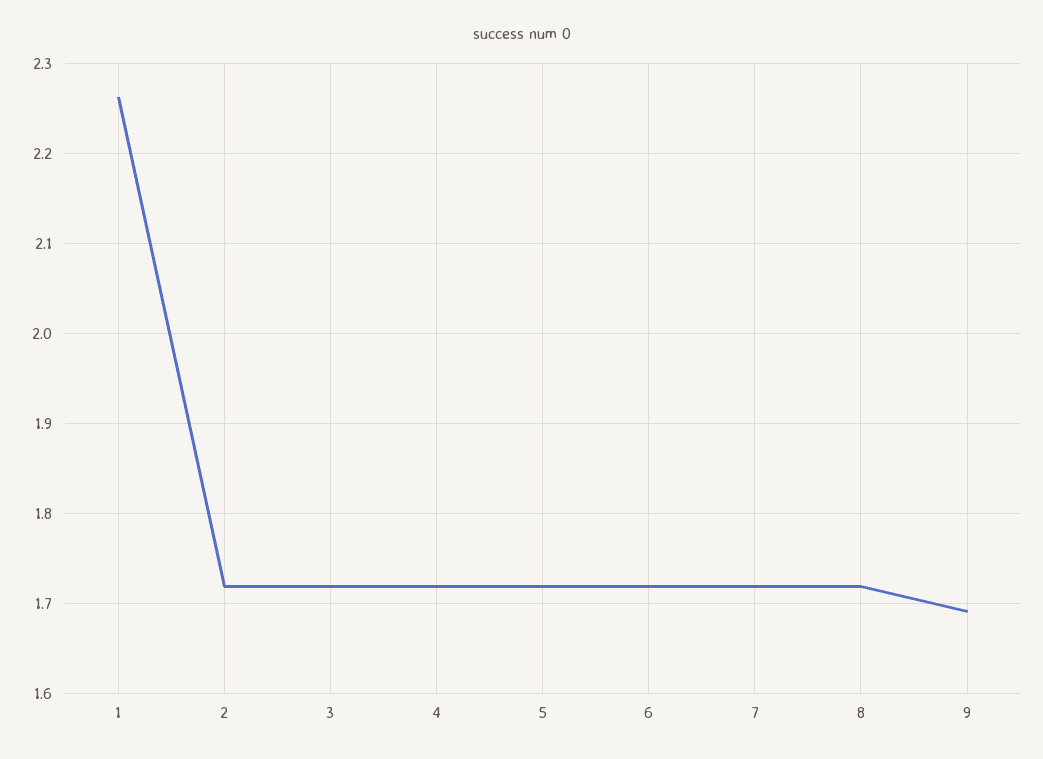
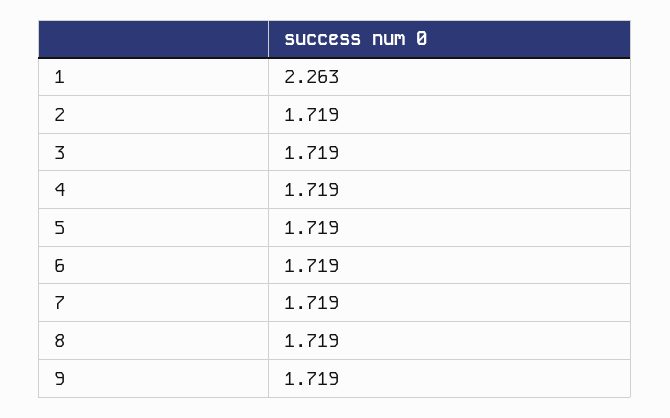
  {
    "1": 2.263,
    "2": 1.719,
    "3": 1.719,
    "4": 1.719,
    "5": 1.719,
    "6": 1.719,
    "7": 1.719,
    "8": 1.719,
-   "9": 1.69
+   "9": 1.719
  }

